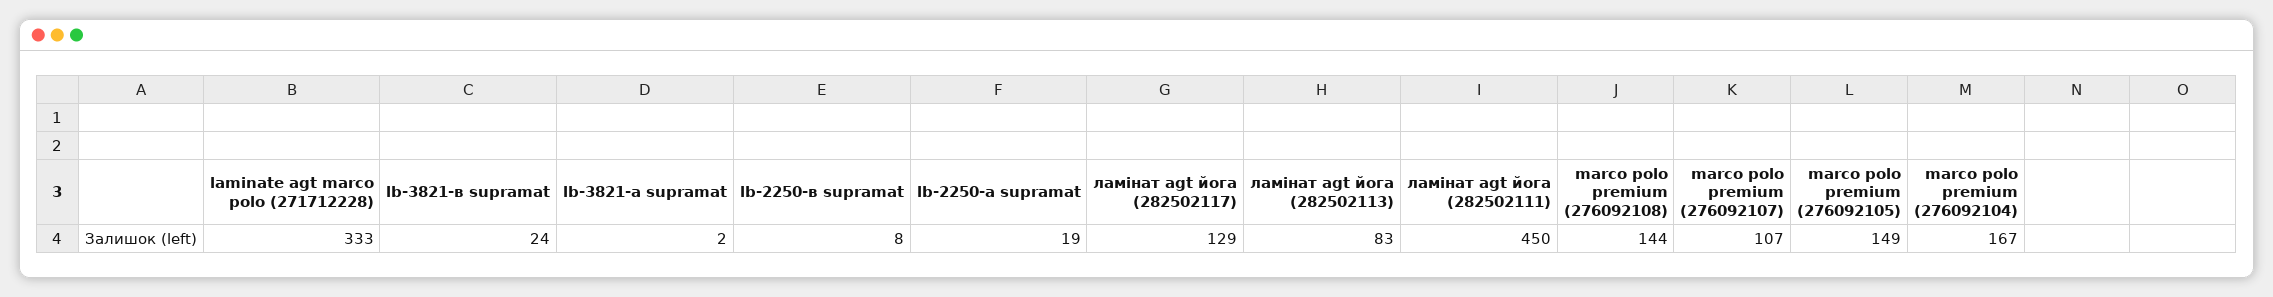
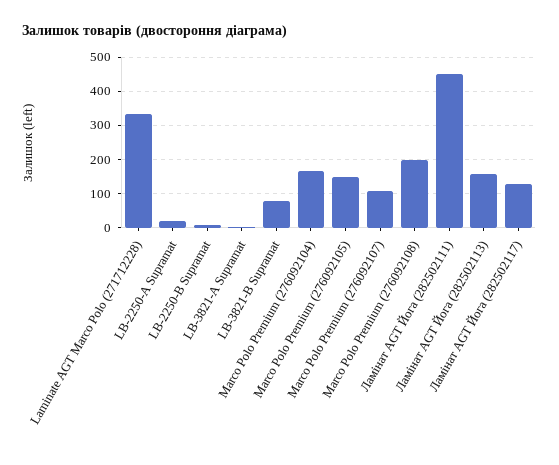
  {
    "laminate agt marco polo (271712228)": 333,
-   "lb-3821-в supramat": 24,
+   "lb-3821-в supramat": 80,
    "lb-3821-а supramat": 2,
    "lb-2250-в supramat": 8,
    "lb-2250-а supramat": 19,
    "ламінат agt йога (282502117)": 129,
-   "ламінат agt йога (282502113)": 83,
+   "ламінат agt йога (282502113)": 160,
    "ламінат agt йога (282502111)": 450,
-   "marco polo premium (276092108)": 144,
+   "marco polo premium (276092108)": 200,
    "marco polo premium (276092107)": 107,
    "marco polo premium (276092105)": 149,
    "marco polo premium (276092104)": 167
  }

